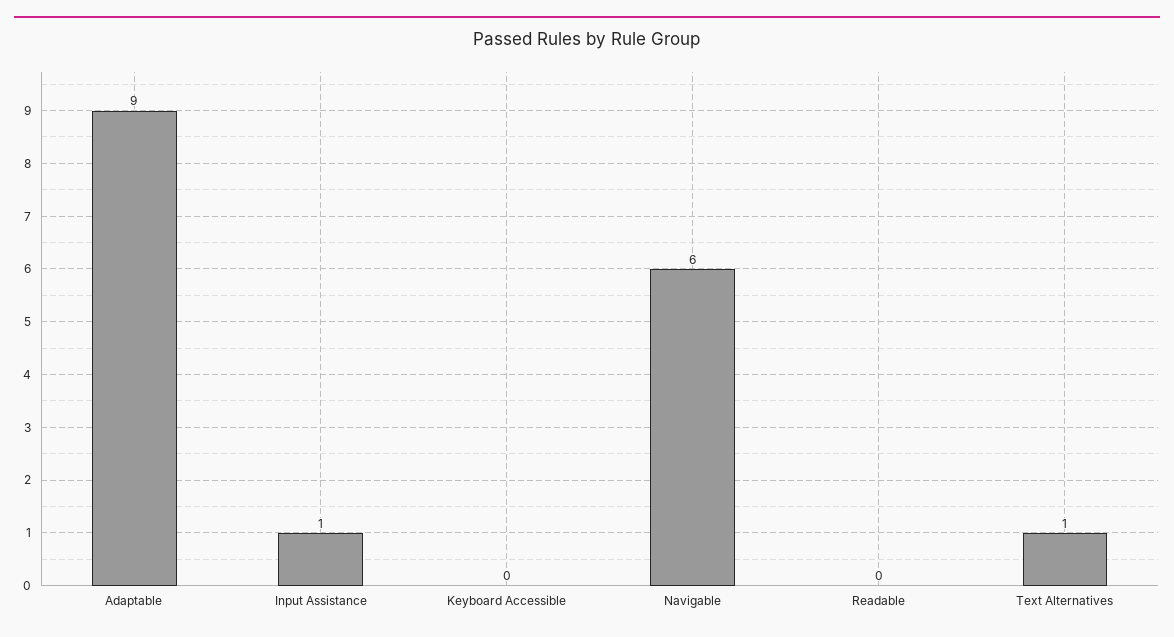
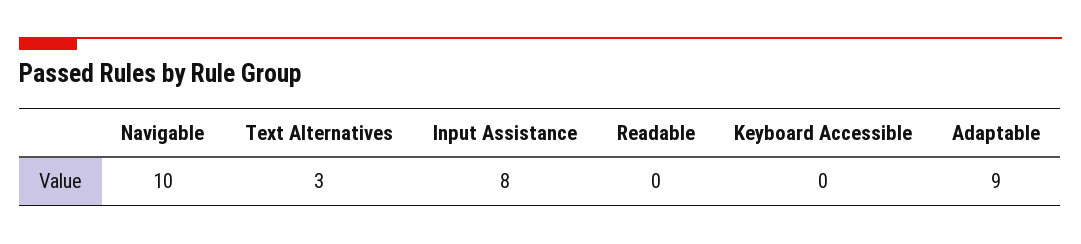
  {
    "Adaptable": 9,
-   "Input Assistance": 1,
+   "Input Assistance": 8,
    "Keyboard Accessible": 0,
-   "Navigable": 6,
+   "Navigable": 10,
    "Readable": 0,
-   "Text Alternatives": 1
+   "Text Alternatives": 3
  }

